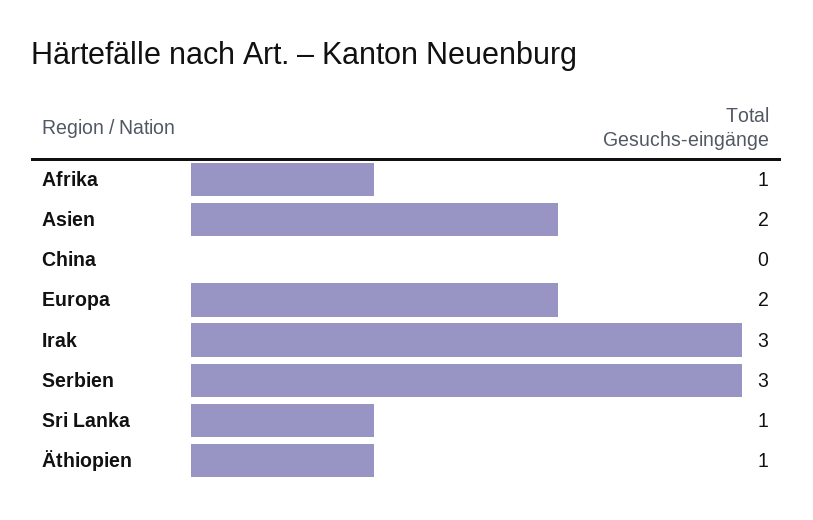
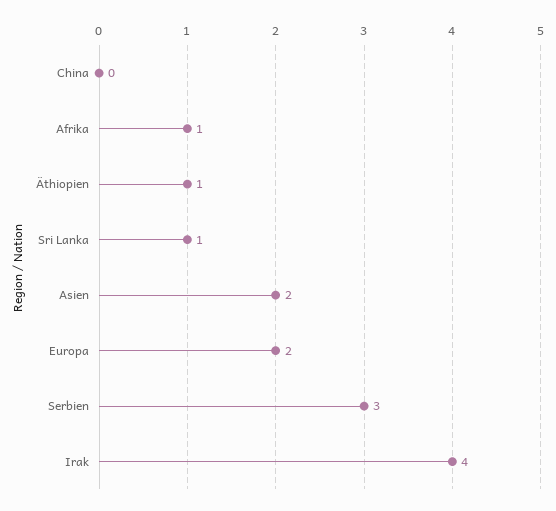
  {
    "Afrika": 1,
    "Asien": 2,
    "China": 0,
    "Europa": 2,
-   "Irak": 3,
+   "Irak": 4,
    "Serbien": 3,
    "Sri Lanka": 1,
    "Äthiopien": 1
  }

